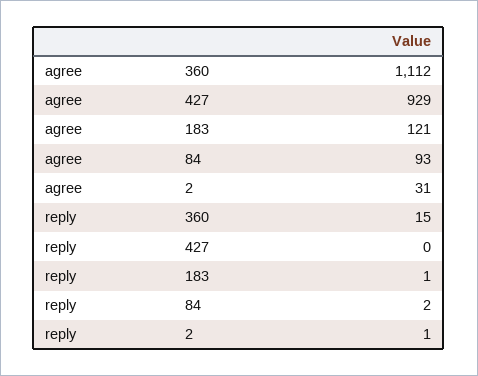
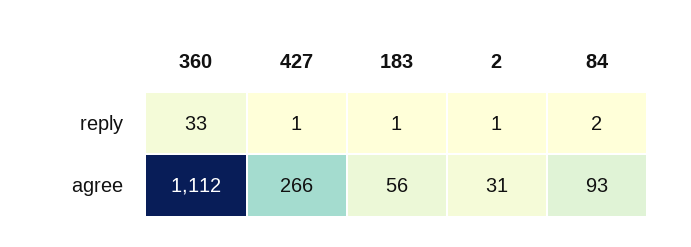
  {
    "agree": {
      "360": 1112,
-     "427": 929,
+     "427": 266,
-     "183": 121,
+     "183": 56,
      "84": 93,
      "2": 31
    },
    "reply": {
-     "360": 15,
+     "360": 33,
-     "427": 0,
+     "427": 1,
      "183": 1,
      "84": 2,
      "2": 1
    }
  }

